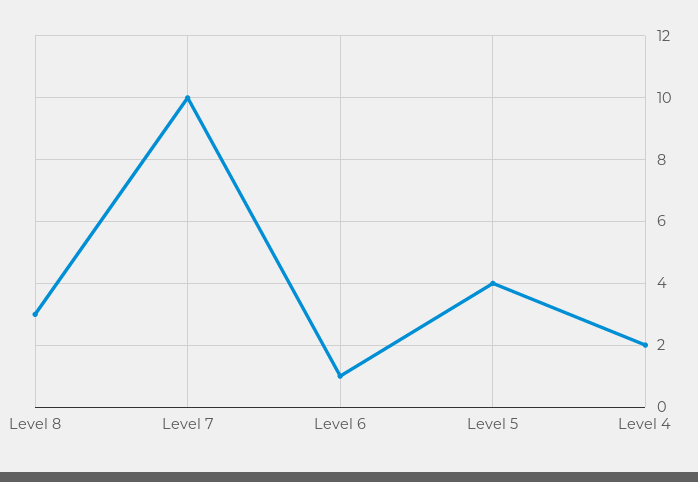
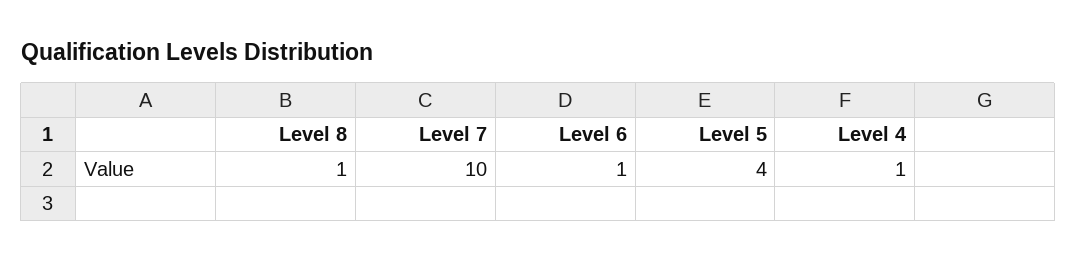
  {
-   "Level 8": 3,
+   "Level 8": 1,
    "Level 7": 10,
    "Level 6": 1,
    "Level 5": 4,
-   "Level 4": 2
+   "Level 4": 1
  }

